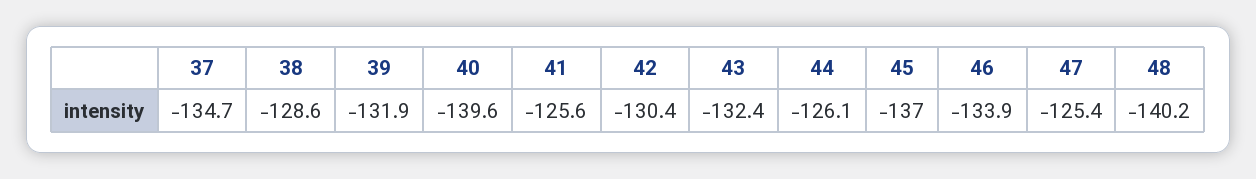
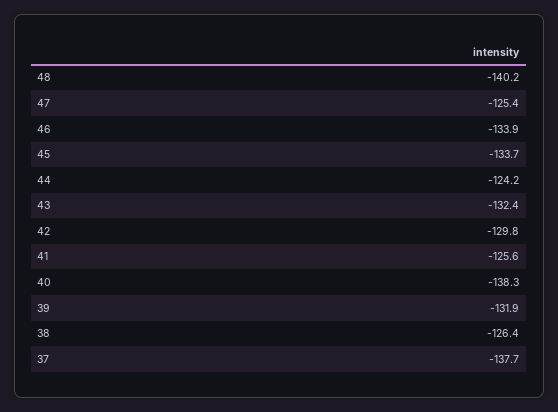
  {
-   "37": -134.7,
+   "37": -137.7,
-   "38": -128.6,
+   "38": -126.4,
    "39": -131.9,
-   "40": -139.6,
+   "40": -138.3,
    "41": -125.6,
-   "42": -130.4,
+   "42": -129.8,
    "43": -132.4,
-   "44": -126.1,
+   "44": -124.2,
-   "45": -137,
+   "45": -133.7,
    "46": -133.9,
    "47": -125.4,
    "48": -140.2
  }

